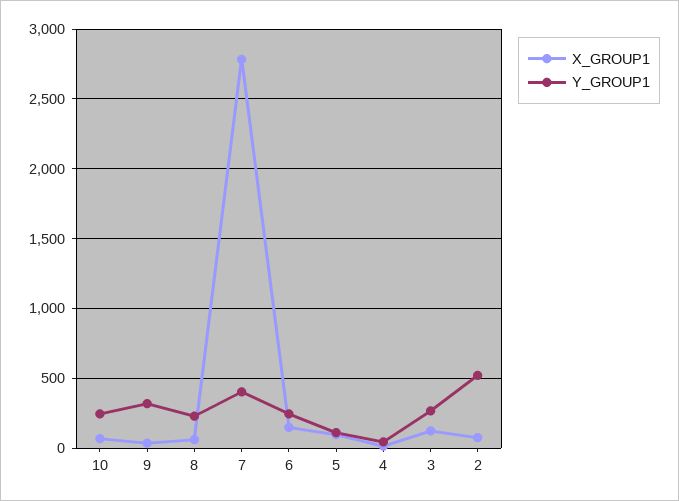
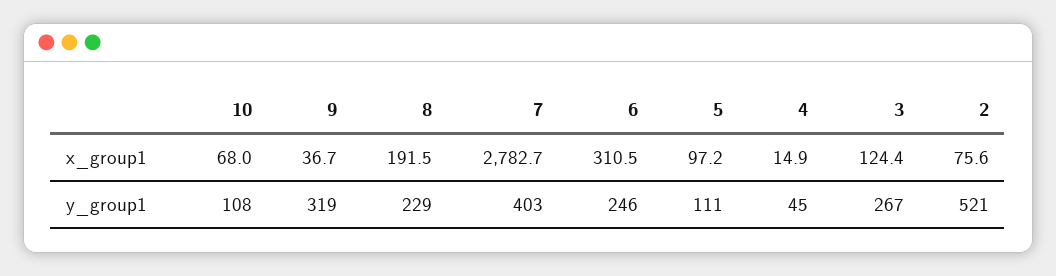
  {
    "X_GROUP1": {
      "10": 68,
      "9": 36.7,
-     "8": 50,
+     "8": 191.5,
      "7": 2782.7,
-     "6": 150,
+     "6": 310.5,
      "5": 97.2,
      "4": 14.9,
      "3": 124.4,
      "2": 75.6
    },
    "Y_GROUP1": {
-     "10": 250,
+     "10": 108,
      "9": 319,
      "8": 229,
      "7": 403,
      "6": 246,
      "5": 111,
      "4": 45,
      "3": 267,
      "2": 521
    }
  }

